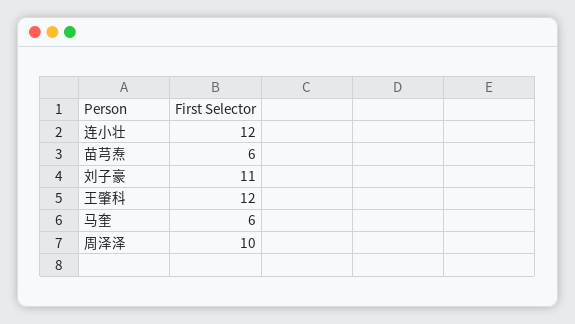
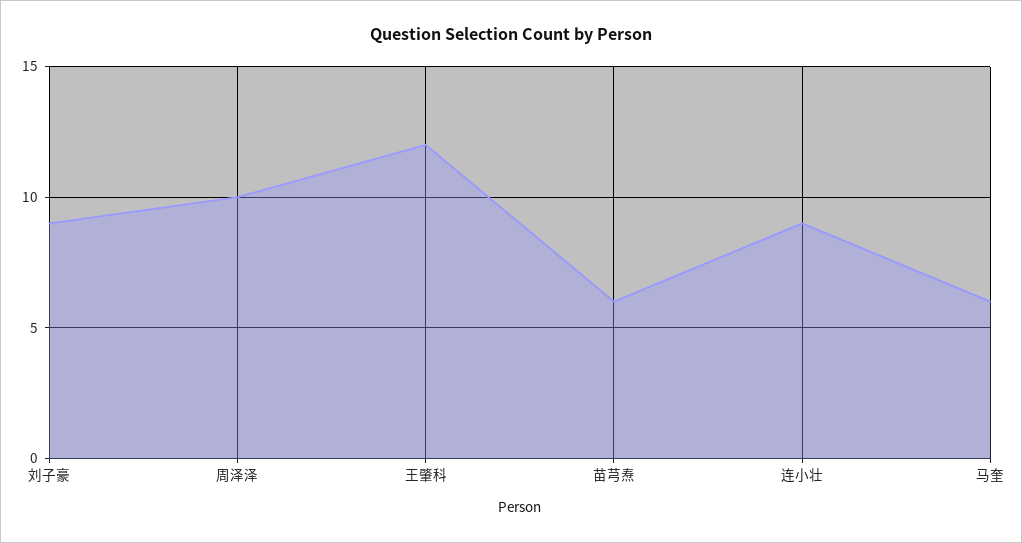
  {
-   "连小壮": 12,
+   "连小壮": 9,
    "苗芎焘": 6,
-   "刘子豪": 11,
+   "刘子豪": 9,
    "王肇科": 12,
    "马奎": 6,
    "周泽泽": 10
  }

